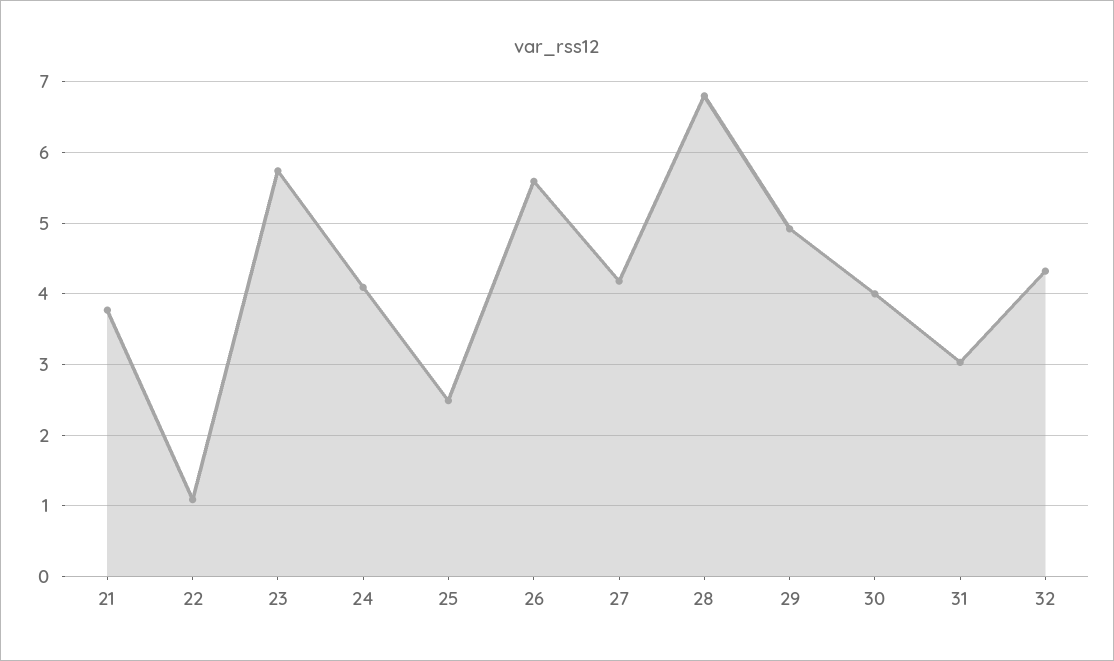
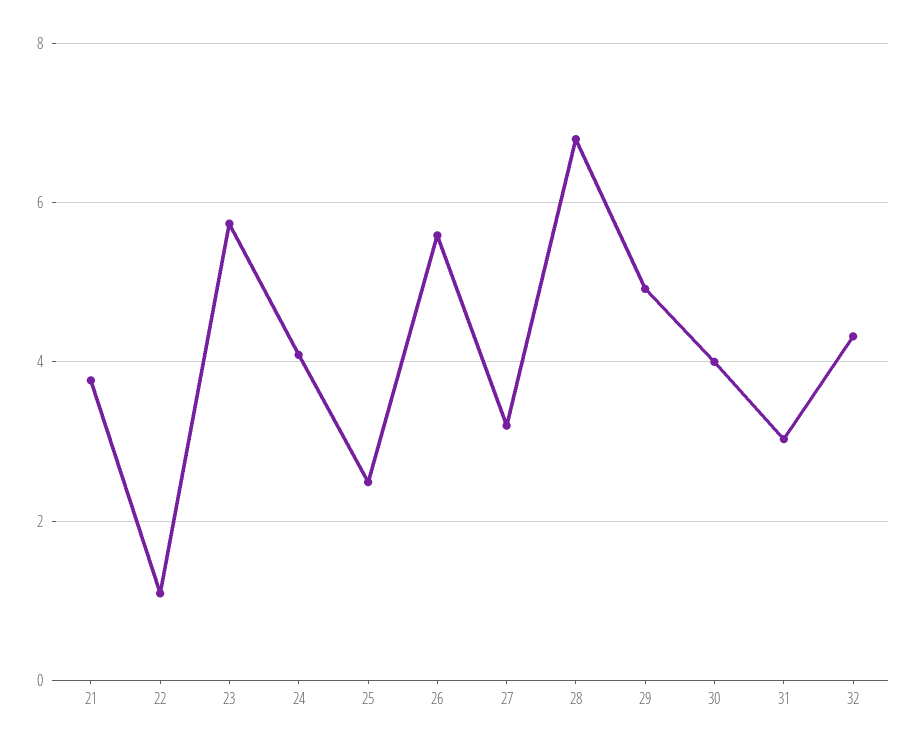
  {
    "21": 3.8,
    "22": 1.1,
    "23": 5.7,
    "24": 4.1,
    "25": 2.5,
    "26": 5.6,
-   "27": 4.2,
+   "27": 3.2,
    "28": 6.8,
    "29": 4.9,
    "30": 4,
    "31": 3,
    "32": 4.3
  }

